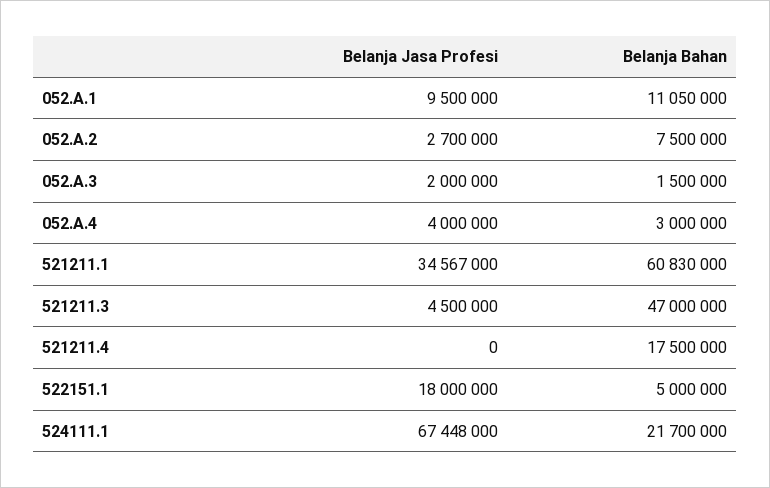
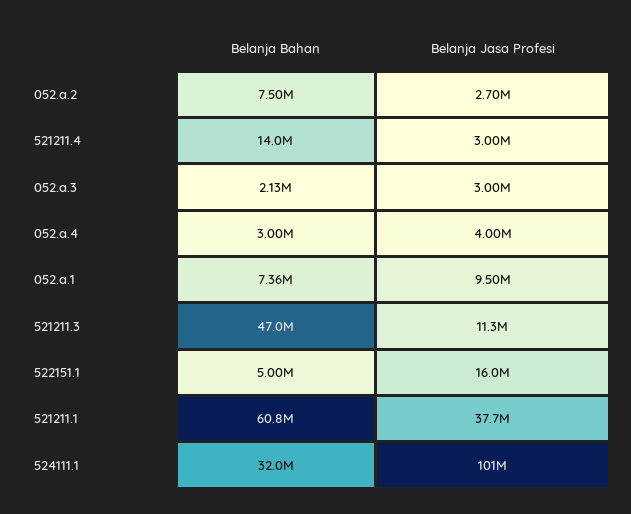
  {
    "Belanja Jasa Profesi": {
      "052.A.1": 9500000,
      "052.A.2": 2700000,
-     "052.A.3": 2000000,
+     "052.A.3": 3000000,
      "052.A.4": 4000000,
-     "521211.1": 34567000,
+     "521211.1": 37700000,
-     "521211.3": 4500000,
+     "521211.3": 11300000,
-     "521211.4": 0,
+     "521211.4": 3000000,
-     "522151.1": 18000000,
+     "522151.1": 16000000,
-     "524111.1": 67448000
+     "524111.1": 101000000
    },
    "Belanja Bahan": {
-     "052.A.1": 11050000,
+     "052.A.1": 7360000,
      "052.A.2": 7500000,
-     "052.A.3": 1500000,
+     "052.A.3": 2130000,
      "052.A.4": 3000000,
      "521211.1": 60830000,
      "521211.3": 47000000,
-     "521211.4": 17500000,
+     "521211.4": 14000000,
      "522151.1": 5000000,
-     "524111.1": 21700000
+     "524111.1": 32000000
    }
  }

